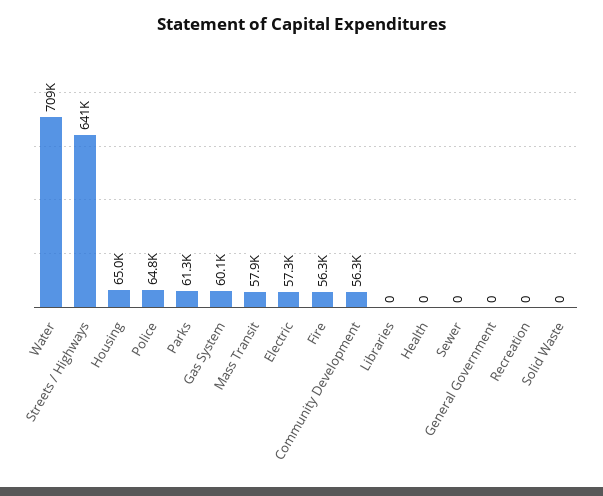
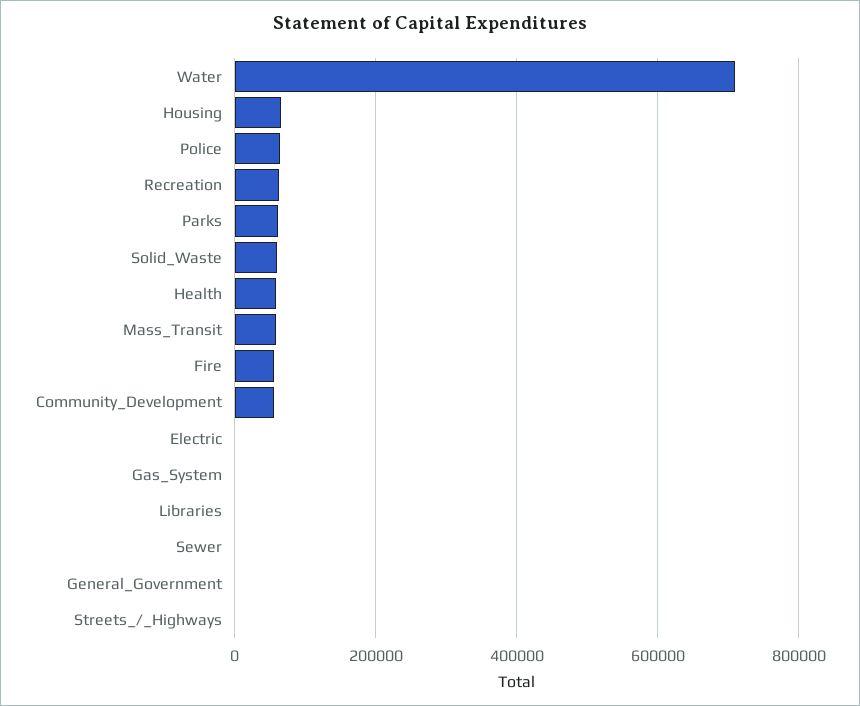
  {
    "Water": 709000,
-   "Streets / Highways": 641000,
+   "Streets / Highways": 0,
    "Housing": 65000,
    "Police": 64800,
    "Parks": 61300,
-   "Gas System": 60100,
+   "Gas System": 0,
    "Mass Transit": 57900,
-   "Electric": 57300,
+   "Electric": 0,
    "Fire": 56300,
    "Community Development": 56300,
    "Libraries": 0,
-   "Health": 0,
+   "Health": 60000,
    "Sewer": 0,
    "General Government": 0,
-   "Recreation": 0,
+   "Recreation": 60000,
-   "Solid Waste": 0
+   "Solid Waste": 60000
  }

